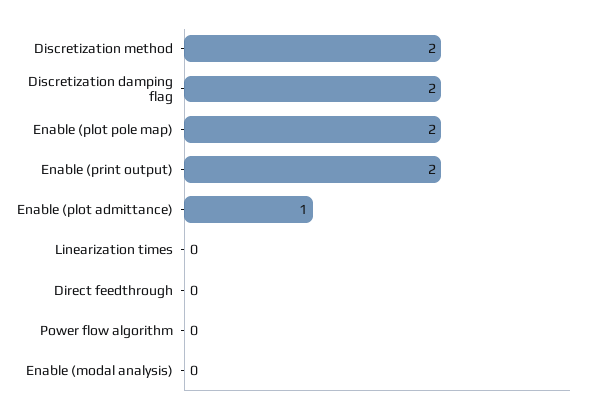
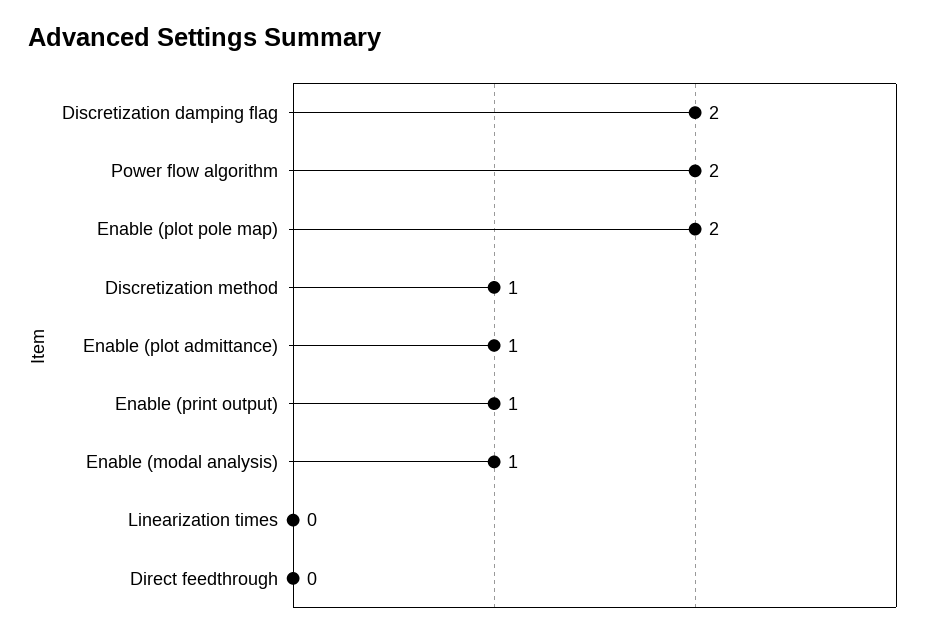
  {
-   "Discretization method": 2,
+   "Discretization method": 1,
    "Discretization damping flag": 2,
    "Enable (plot pole map)": 2,
-   "Enable (print output)": 2,
+   "Enable (print output)": 1,
    "Enable (plot admittance)": 1,
    "Linearization times": 0,
    "Direct feedthrough": 0,
-   "Power flow algorithm": 0,
+   "Power flow algorithm": 2,
-   "Enable (modal analysis)": 0
+   "Enable (modal analysis)": 1
  }

